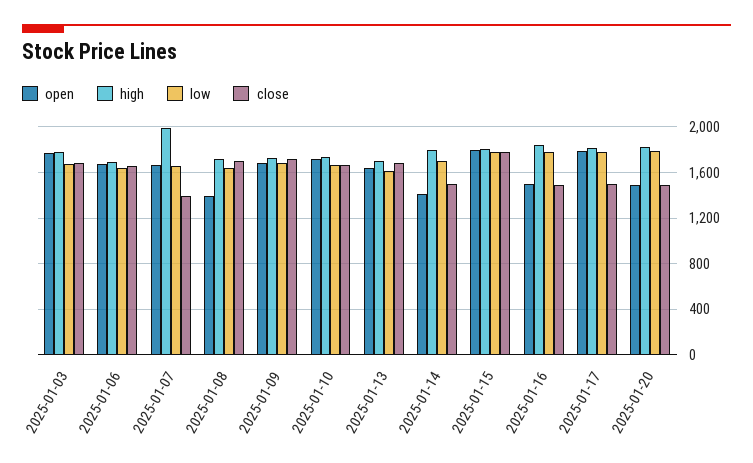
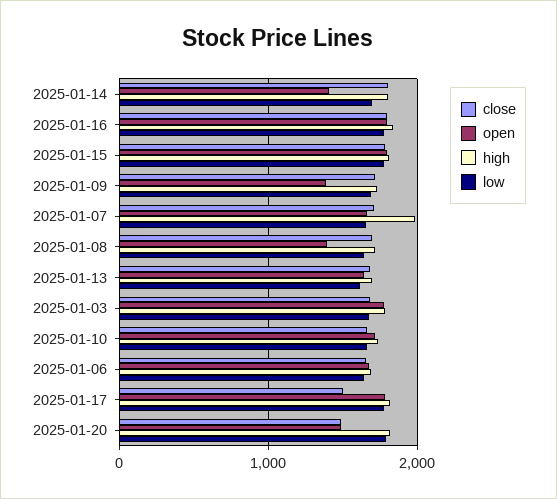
  {
    "open": {
      "2025-01-03": 1800,
      "2025-01-06": 1700,
      "2025-01-07": 1700,
      "2025-01-08": 1400,
-     "2025-01-09": 1700,
+     "2025-01-09": 1400,
      "2025-01-10": 1700,
      "2025-01-13": 1600,
      "2025-01-14": 1400,
      "2025-01-15": 1800,
-     "2025-01-16": 1500,
+     "2025-01-16": 1800,
      "2025-01-17": 1800,
      "2025-01-20": 1500
    },
    "high": {
      "2025-01-03": 1800,
      "2025-01-06": 1700,
      "2025-01-07": 2000,
      "2025-01-08": 1700,
      "2025-01-09": 1700,
      "2025-01-10": 1700,
      "2025-01-13": 1700,
      "2025-01-14": 1800,
      "2025-01-15": 1800,
      "2025-01-16": 1800,
      "2025-01-17": 1800,
      "2025-01-20": 1800
    },
    "low": {
      "2025-01-03": 1700,
      "2025-01-06": 1600,
      "2025-01-07": 1700,
      "2025-01-08": 1600,
      "2025-01-09": 1700,
      "2025-01-10": 1700,
      "2025-01-13": 1600,
      "2025-01-14": 1700,
      "2025-01-15": 1800,
      "2025-01-16": 1800,
      "2025-01-17": 1800,
      "2025-01-20": 1800
    },
    "close": {
      "2025-01-03": 1700,
      "2025-01-06": 1700,
-     "2025-01-07": 1400,
+     "2025-01-07": 1700,
      "2025-01-08": 1700,
      "2025-01-09": 1700,
      "2025-01-10": 1700,
      "2025-01-13": 1700,
-     "2025-01-14": 1500,
+     "2025-01-14": 1800,
      "2025-01-15": 1800,
-     "2025-01-16": 1500,
+     "2025-01-16": 1800,
      "2025-01-17": 1500,
      "2025-01-20": 1500
    }
  }

